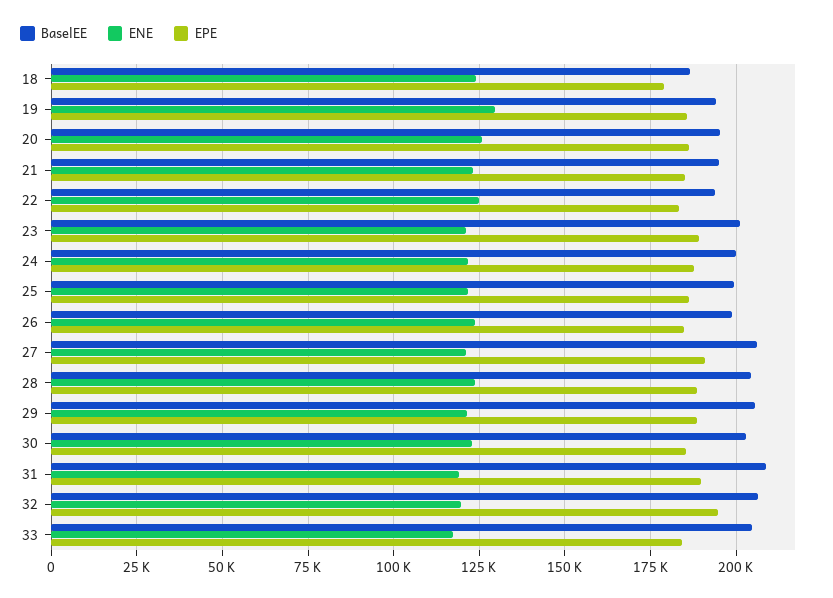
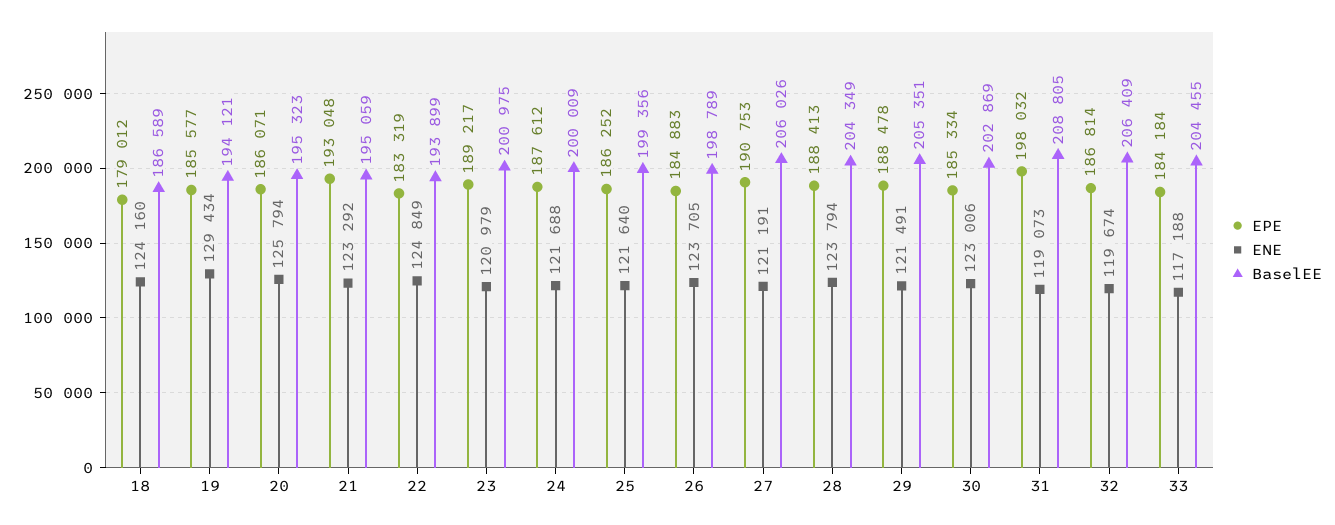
  {
    "BaselEE": {
      "18": 186589,
      "19": 194121,
      "20": 195323,
      "21": 195059,
      "22": 193899,
      "23": 200975,
      "24": 200009,
      "25": 199356,
      "26": 198789,
      "27": 206026,
      "28": 204349,
      "29": 205351,
      "30": 202869,
      "31": 208805,
      "32": 206409,
      "33": 204455
    },
    "ENE": {
      "18": 124160,
      "19": 129434,
      "20": 125794,
      "21": 123292,
      "22": 124849,
      "23": 120979,
      "24": 121688,
      "25": 121640,
      "26": 123705,
      "27": 121191,
      "28": 123794,
      "29": 121491,
      "30": 123006,
      "31": 119073,
      "32": 119674,
      "33": 117188
    },
    "EPE": {
      "18": 179012,
      "19": 185577,
      "20": 186071,
-     "21": 185000,
+     "21": 193048,
      "22": 183319,
      "23": 189217,
      "24": 187612,
      "25": 186252,
      "26": 184883,
      "27": 190753,
      "28": 188413,
      "29": 188478,
      "30": 185334,
-     "31": 190000,
+     "31": 198032,
-     "32": 195000,
+     "32": 186814,
      "33": 184184
    }
  }

